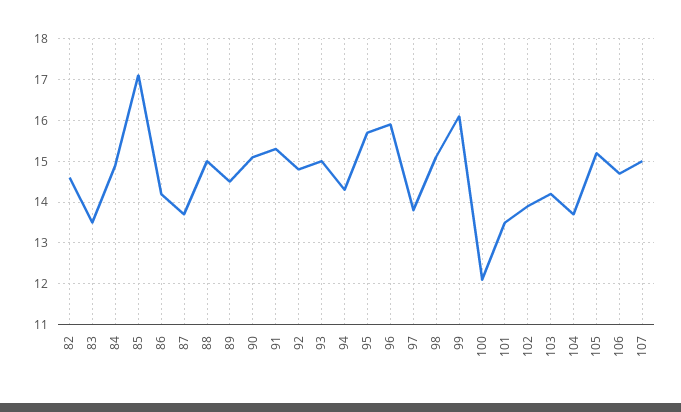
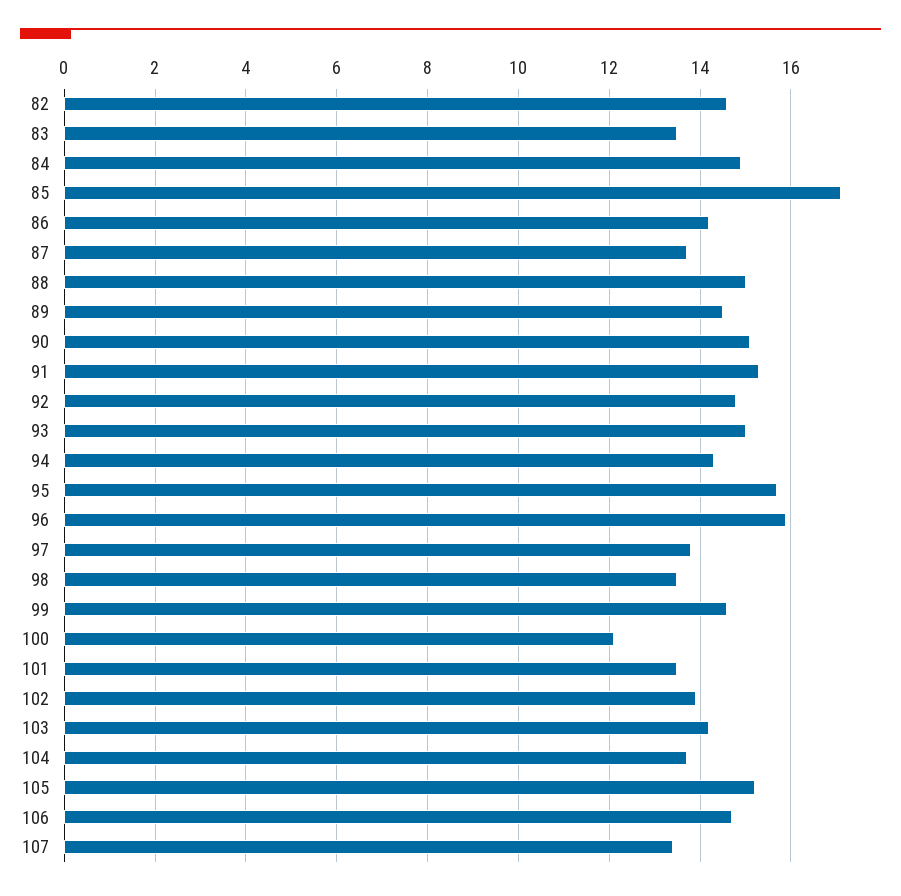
  {
    "82": 14.5,
    "83": 13.5,
    "84": 15,
    "85": 17,
    "86": 14,
    "87": 13.5,
    "88": 15,
    "89": 14.5,
    "90": 15,
    "91": 15.5,
    "92": 15,
    "93": 15,
    "94": 14.5,
    "95": 15.5,
    "96": 16,
    "97": 14,
-   "98": 15,
+   "98": 13.5,
-   "99": 16,
+   "99": 14.5,
    "100": 12,
    "101": 13.5,
    "102": 14,
    "103": 14,
    "104": 13.5,
    "105": 15,
    "106": 14.5,
-   "107": 15
+   "107": 13.5
  }

